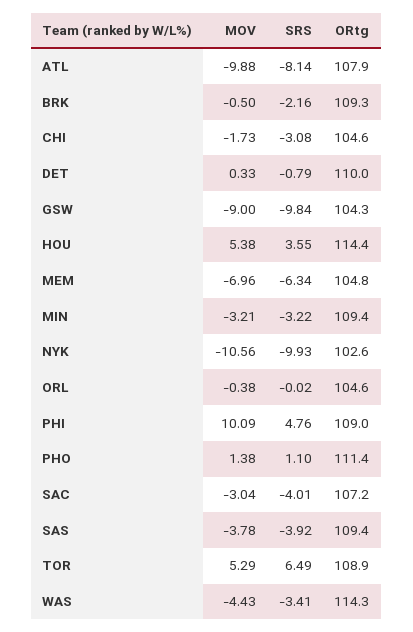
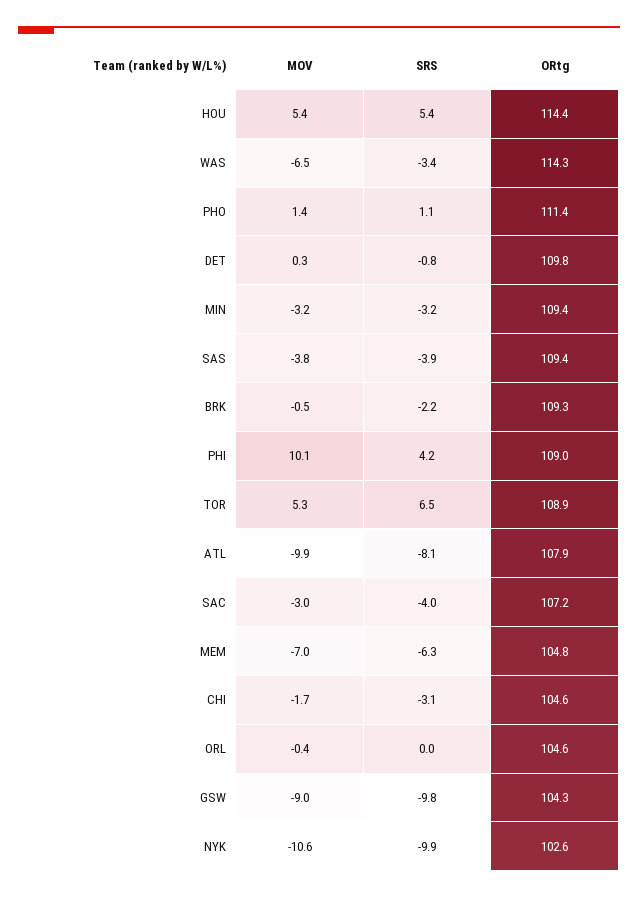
  {
    "MOV": {
      "ATL": -9.88,
      "BRK": -0.5,
      "CHI": -1.73,
      "DET": 0.33,
      "GSW": -9,
      "HOU": 5.38,
      "MEM": -6.96,
      "MIN": -3.21,
      "NYK": -10.56,
      "ORL": -0.38,
      "PHI": 10.09,
      "PHO": 1.38,
      "SAC": -3.04,
      "SAS": -3.78,
      "TOR": 5.29,
-     "WAS": -4.43
+     "WAS": -6.5
    },
    "SRS": {
      "ATL": -8.14,
      "BRK": -2.16,
      "CHI": -3.08,
      "DET": -0.79,
      "GSW": -9.84,
-     "HOU": 3.55,
+     "HOU": 5.4,
      "MEM": -6.34,
      "MIN": -3.22,
      "NYK": -9.93,
      "ORL": -0.02,
-     "PHI": 4.76,
+     "PHI": 4.2,
      "PHO": 1.1,
      "SAC": -4.01,
      "SAS": -3.92,
      "TOR": 6.49,
      "WAS": -3.41
    },
    "ORtg": {
      "ATL": 107.9,
      "BRK": 109.3,
      "CHI": 104.6,
-     "DET": 110,
+     "DET": 109.8,
      "GSW": 104.3,
      "HOU": 114.4,
      "MEM": 104.8,
      "MIN": 109.4,
      "NYK": 102.6,
      "ORL": 104.6,
      "PHI": 109,
      "PHO": 111.4,
      "SAC": 107.2,
      "SAS": 109.4,
      "TOR": 108.9,
      "WAS": 114.3
    }
  }

